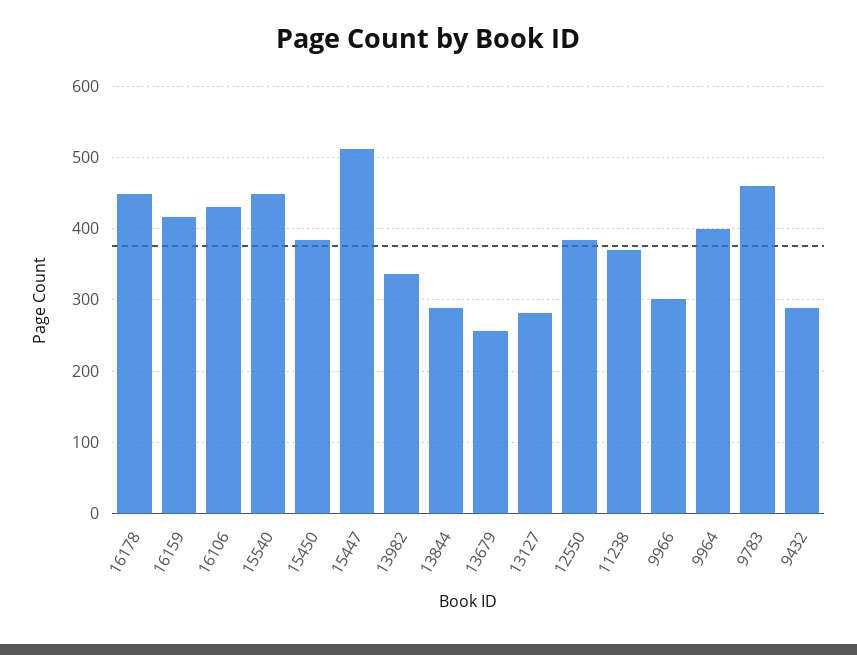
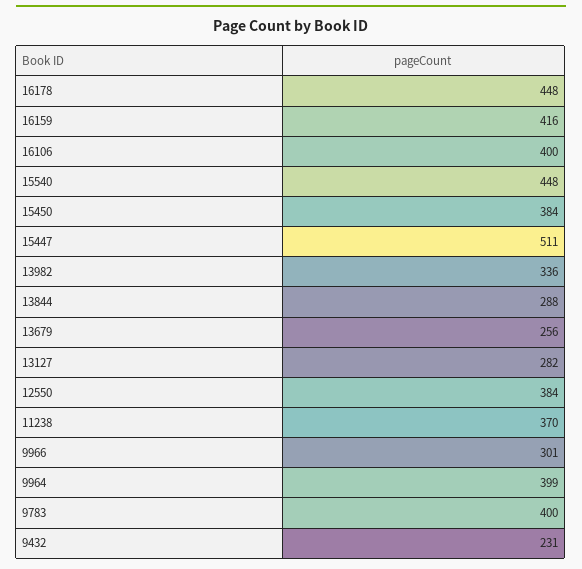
  {
    "16178": 448,
    "16159": 416,
-   "16106": 430,
+   "16106": 400,
    "15540": 448,
    "15450": 384,
    "15447": 511,
    "13982": 336,
    "13844": 288,
    "13679": 256,
    "13127": 282,
    "12550": 384,
    "11238": 370,
    "9966": 301,
    "9964": 399,
-   "9783": 460,
+   "9783": 400,
-   "9432": 290
+   "9432": 231
  }

